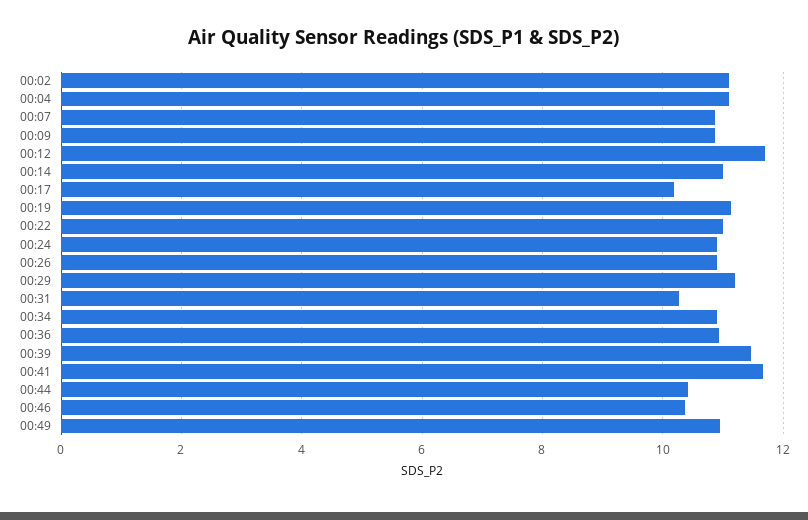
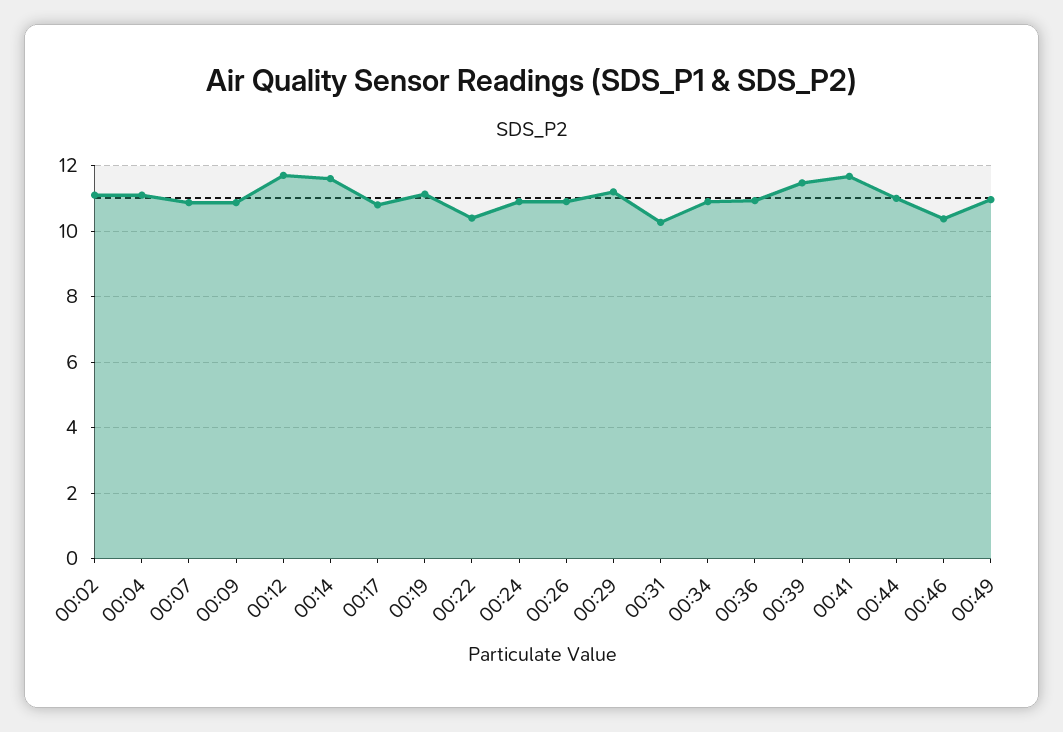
  {
    "00:02": 11.2,
    "00:04": 11.2,
    "00:07": 10.8,
    "00:09": 10.8,
    "00:12": 11.8,
-   "00:14": 11,
+   "00:14": 11.6,
-   "00:17": 10.2,
+   "00:17": 10.8,
    "00:19": 11.2,
-   "00:22": 11,
+   "00:22": 10.4,
    "00:24": 11,
    "00:26": 11,
    "00:29": 11.2,
    "00:31": 10.2,
    "00:34": 11,
    "00:36": 11,
    "00:39": 11.4,
    "00:41": 11.6,
-   "00:44": 10.4,
+   "00:44": 11,
    "00:46": 10.4,
    "00:49": 11
  }

